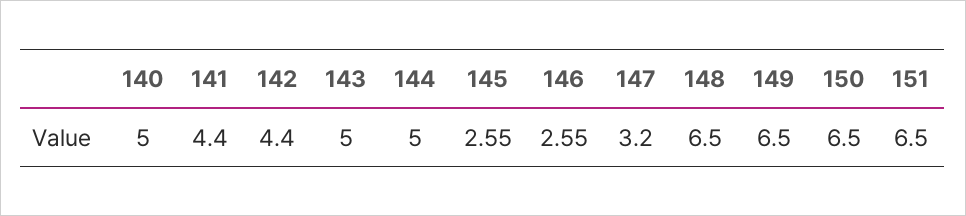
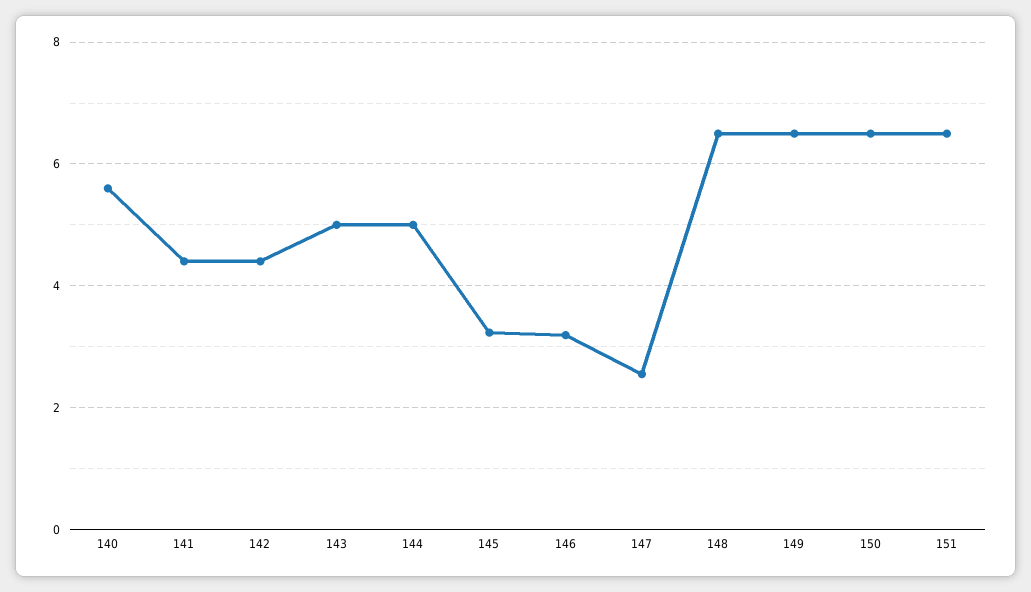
  {
-   "140": 5,
+   "140": 5.6,
    "141": 4.4,
    "142": 4.4,
    "143": 5,
    "144": 5,
-   "145": 2.55,
+   "145": 3.2,
-   "146": 2.55,
+   "146": 3.2,
-   "147": 3.2,
+   "147": 2.6,
    "148": 6.5,
    "149": 6.5,
    "150": 6.5,
    "151": 6.5
  }

